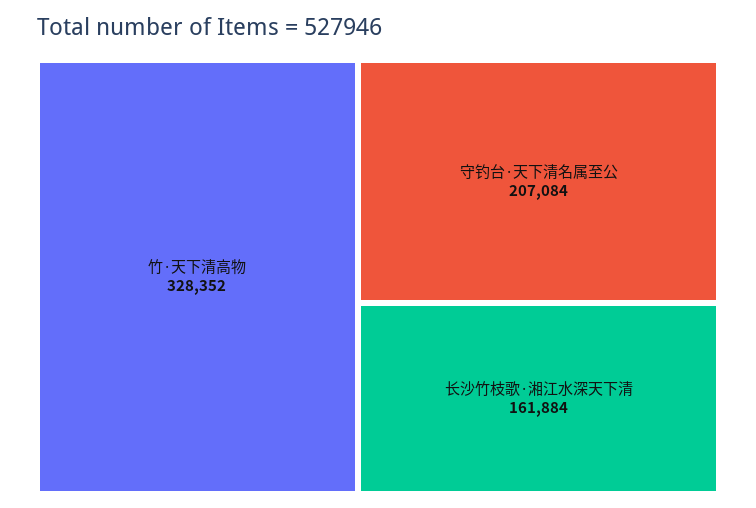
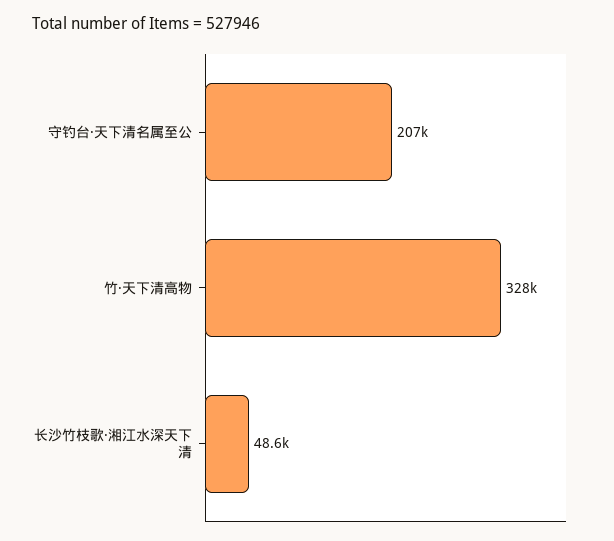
  {
    "竹·天下清高物": 328352,
    "守钓台·天下清名属至公": 207084,
-   "长沙竹枝歌·湘江水深天下清": 161884
+   "长沙竹枝歌·湘江水深天下清": 48600
  }

